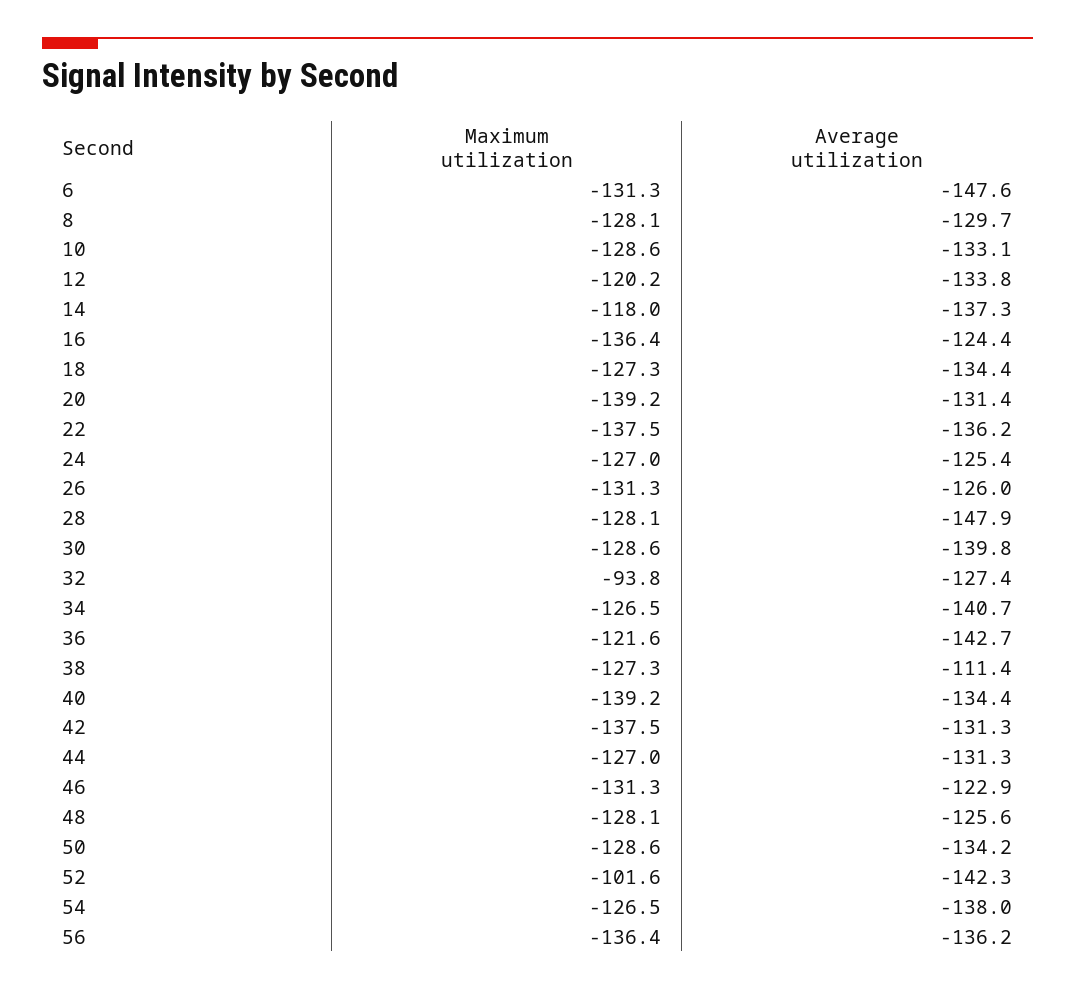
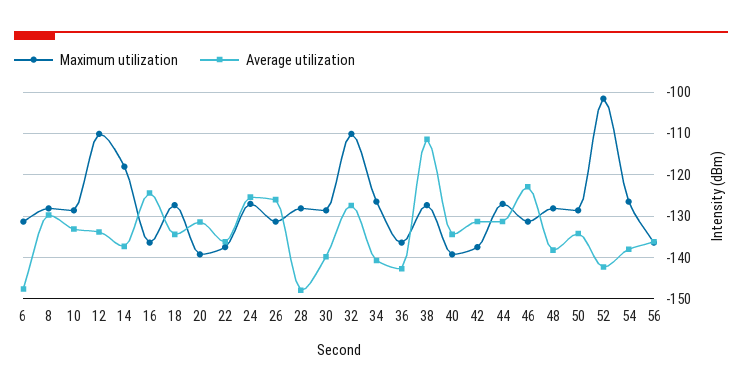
  {
    "Maximum utilization": {
      "6": -131.3,
      "8": -128.1,
      "10": -128.6,
-     "12": -120.2,
+     "12": -110,
      "14": -118,
      "16": -136.4,
      "18": -127.3,
      "20": -139.2,
      "22": -137.5,
      "24": -127,
      "26": -131.3,
      "28": -128.1,
      "30": -128.6,
-     "32": -93.8,
+     "32": -110,
      "34": -126.5,
-     "36": -121.6,
+     "36": -136,
      "38": -127.3,
      "40": -139.2,
      "42": -137.5,
      "44": -127,
      "46": -131.3,
      "48": -128.1,
      "50": -128.6,
      "52": -101.6,
      "54": -126.5,
      "56": -136.4
    },
    "Average utilization": {
      "6": -147.6,
      "8": -129.7,
      "10": -133.1,
      "12": -133.8,
      "14": -137.3,
      "16": -124.4,
      "18": -134.4,
      "20": -131.4,
      "22": -136.2,
      "24": -125.4,
      "26": -126,
      "28": -147.9,
      "30": -139.8,
      "32": -127.4,
      "34": -140.7,
      "36": -142.7,
      "38": -111.4,
      "40": -134.4,
      "42": -131.3,
      "44": -131.3,
      "46": -122.9,
-     "48": -125.6,
+     "48": -138,
      "50": -134.2,
      "52": -142.3,
      "54": -138,
      "56": -136.2
    }
  }

